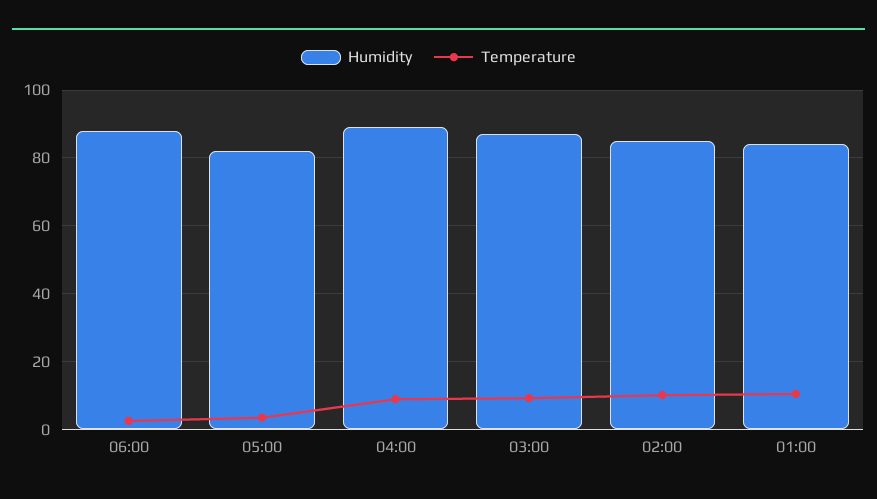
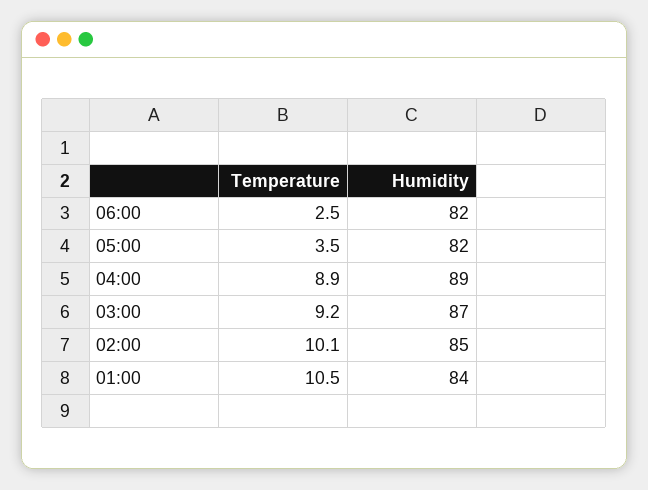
  {
    "Humidity": {
-     "06:00": 88,
+     "06:00": 82,
      "05:00": 82,
      "04:00": 89,
      "03:00": 87,
      "02:00": 85,
      "01:00": 84
    },
    "Temperature": {
      "06:00": 2.5,
      "05:00": 3.5,
      "04:00": 8.9,
      "03:00": 9.2,
      "02:00": 10.1,
      "01:00": 10.5
    }
  }

